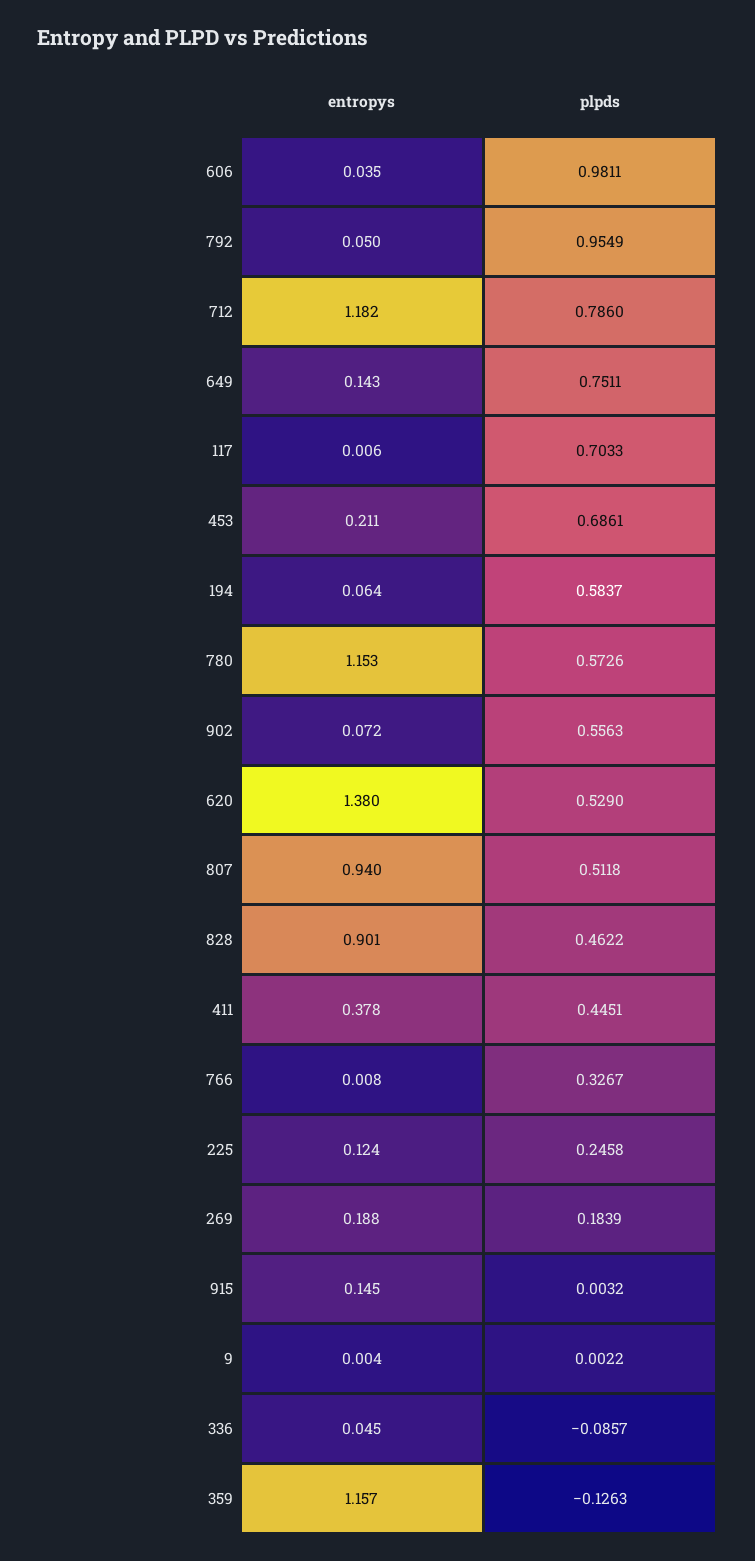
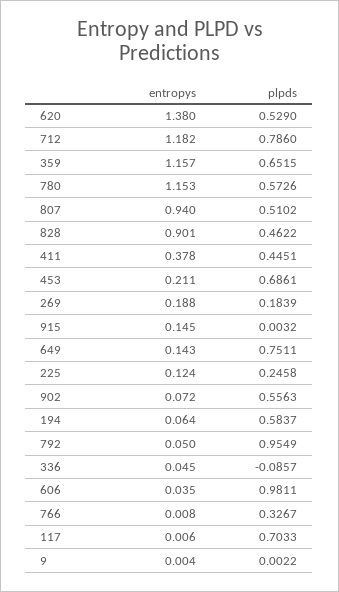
  {
    "entropys": {
      "606": 0.035,
      "792": 0.05,
      "712": 1.182,
      "649": 0.143,
      "117": 0.006,
      "453": 0.211,
      "194": 0.064,
      "780": 1.153,
      "902": 0.072,
      "620": 1.38,
      "807": 0.94,
      "828": 0.901,
      "411": 0.378,
      "766": 0.008,
      "225": 0.124,
      "269": 0.188,
      "915": 0.145,
      "9": 0.004,
      "336": 0.045,
      "359": 1.157
    },
    "plpds": {
      "606": 0.9811,
      "792": 0.9549,
      "712": 0.786,
      "649": 0.7511,
      "117": 0.7033,
      "453": 0.6861,
      "194": 0.5837,
      "780": 0.5726,
      "902": 0.5563,
      "620": 0.529,
-     "807": 0.5118,
+     "807": 0.5102,
      "828": 0.4622,
      "411": 0.4451,
      "766": 0.3267,
      "225": 0.2458,
      "269": 0.1839,
      "915": 0.0032,
      "9": 0.0022,
      "336": -0.0857,
-     "359": -0.1263
+     "359": 0.6515
    }
  }

